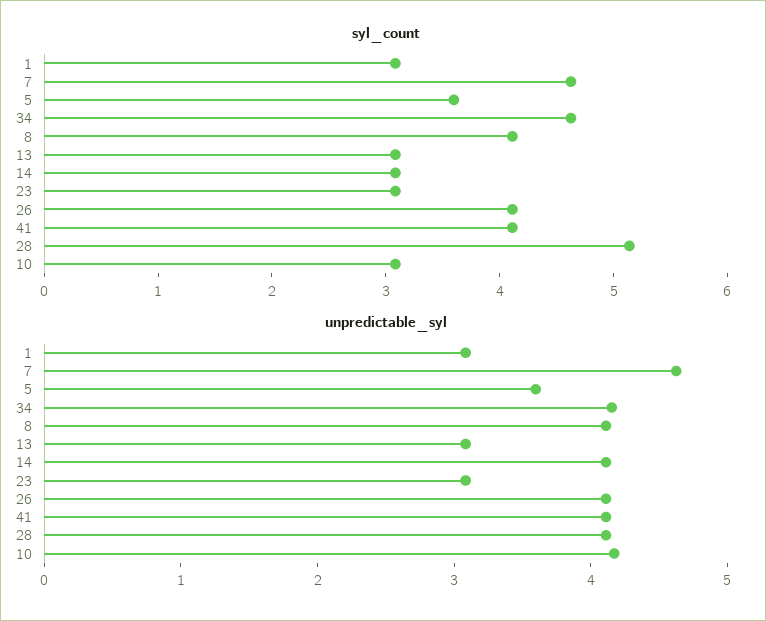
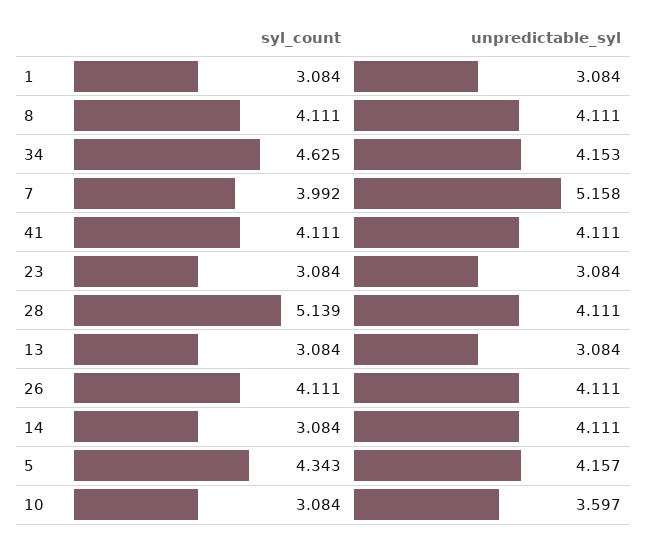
  {
    "syl_count": {
      "1": 3.084,
-     "7": 4.6,
+     "7": 3.992,
-     "5": 3.6,
+     "5": 4.343,
      "34": 4.625,
      "8": 4.111,
      "13": 3.084,
      "14": 3.084,
      "23": 3.084,
      "26": 4.111,
      "41": 4.111,
      "28": 5.139,
      "10": 3.084
    },
    "unpredictable_syl": {
      "1": 3.084,
-     "7": 4.6,
+     "7": 5.158,
-     "5": 3.6,
+     "5": 4.157,
      "34": 4.153,
      "8": 4.111,
      "13": 3.084,
      "14": 4.111,
      "23": 3.084,
      "26": 4.111,
      "41": 4.111,
      "28": 4.111,
-     "10": 4.2
+     "10": 3.597
    }
  }

